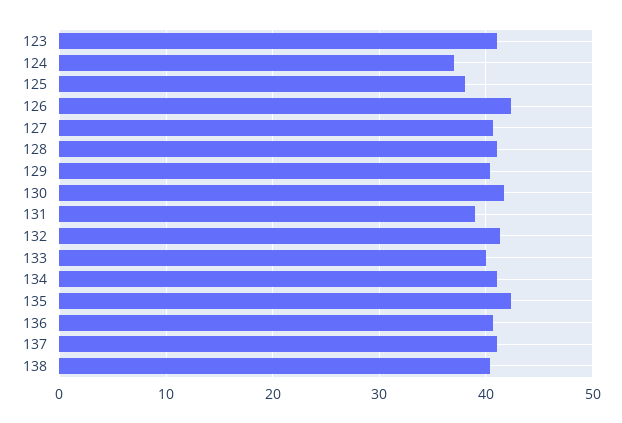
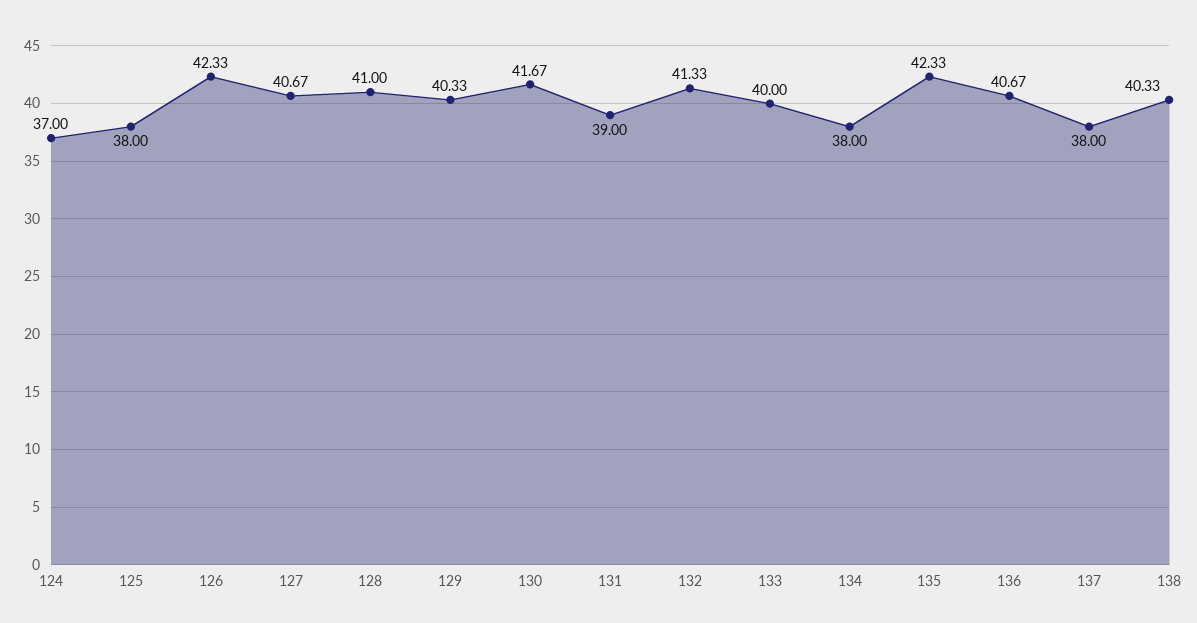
  {
-   "123": 41,
    "124": 37,
    "125": 38,
    "126": 42.33,
    "127": 40.67,
    "128": 41,
    "129": 40.33,
    "130": 41.67,
    "131": 39,
    "132": 41.33,
    "133": 40,
-   "134": 41,
+   "134": 38,
    "135": 42.33,
    "136": 40.67,
-   "137": 41,
+   "137": 38,
    "138": 40.33
  }

